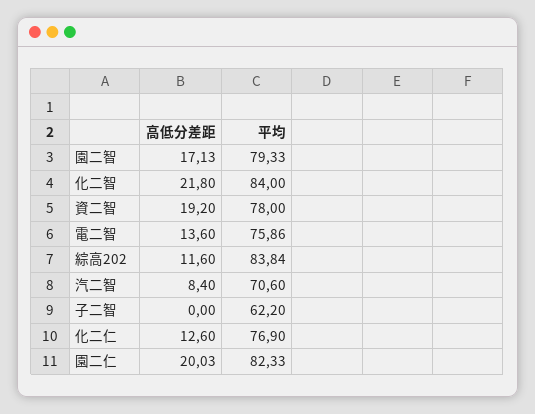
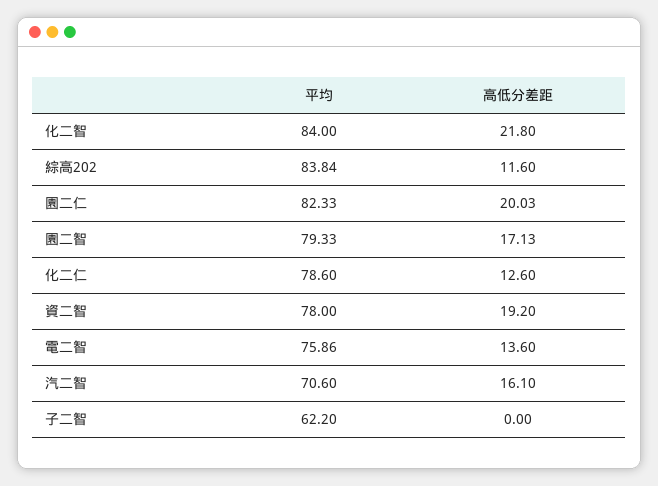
  {
    "高低分差距": {
      "園二智": 17.13,
      "化二智": 21.8,
      "資二智": 19.2,
      "電二智": 13.6,
      "綜高202": 11.6,
-     "汽二智": 8.4,
+     "汽二智": 16.1,
      "子二智": 0,
      "化二仁": 12.6,
      "園二仁": 20.03
    },
    "平均": {
      "園二智": 79.33,
      "化二智": 84,
      "資二智": 78,
      "電二智": 75.86,
      "綜高202": 83.84,
      "汽二智": 70.6,
      "子二智": 62.2,
-     "化二仁": 76.9,
+     "化二仁": 78.6,
      "園二仁": 82.33
    }
  }

